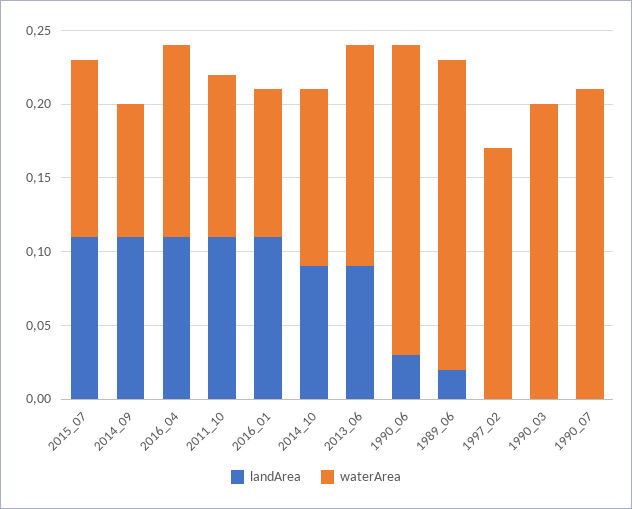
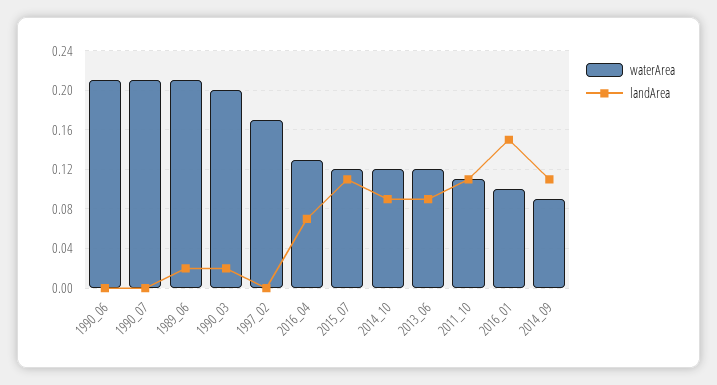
  {
    "landArea": {
      "2015_07": 0.11,
      "2014_09": 0.11,
-     "2016_04": 0.11,
+     "2016_04": 0.07,
      "2011_10": 0.11,
-     "2016_01": 0.11,
+     "2016_01": 0.15,
      "2014_10": 0.09,
      "2013_06": 0.09,
-     "1990_06": 0.03,
+     "1990_06": 0,
      "1989_06": 0.02,
      "1997_02": 0,
-     "1990_03": 0,
+     "1990_03": 0.02,
      "1990_07": 0
    },
    "waterArea": {
      "2015_07": 0.12,
      "2014_09": 0.09,
      "2016_04": 0.13,
      "2011_10": 0.11,
      "2016_01": 0.1,
      "2014_10": 0.12,
-     "2013_06": 0.15,
+     "2013_06": 0.12,
      "1990_06": 0.21,
      "1989_06": 0.21,
      "1997_02": 0.17,
      "1990_03": 0.2,
      "1990_07": 0.21
    }
  }

